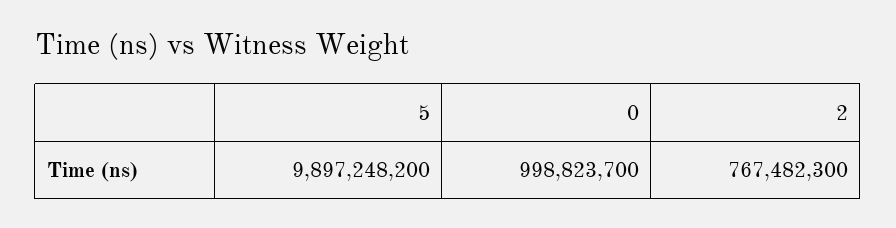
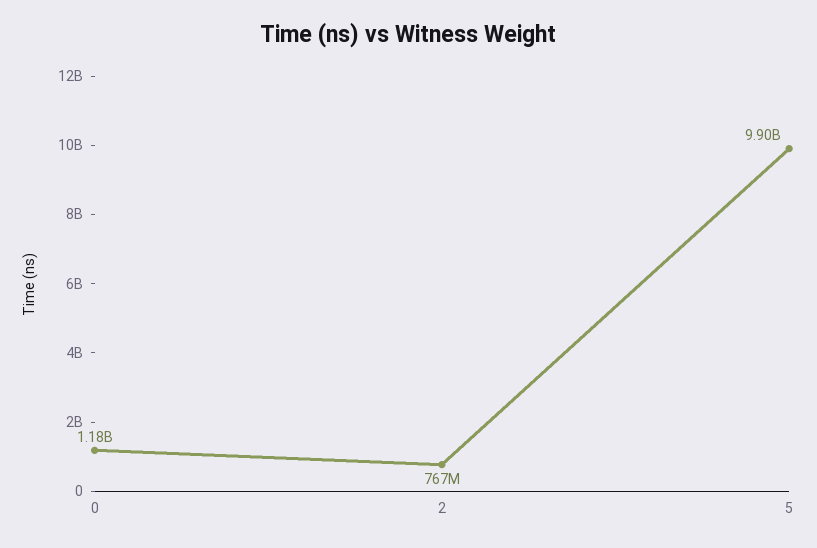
  {
    "5": 9897248200,
-   "0": 998823700,
+   "0": 1180000000,
    "2": 767482300
  }

